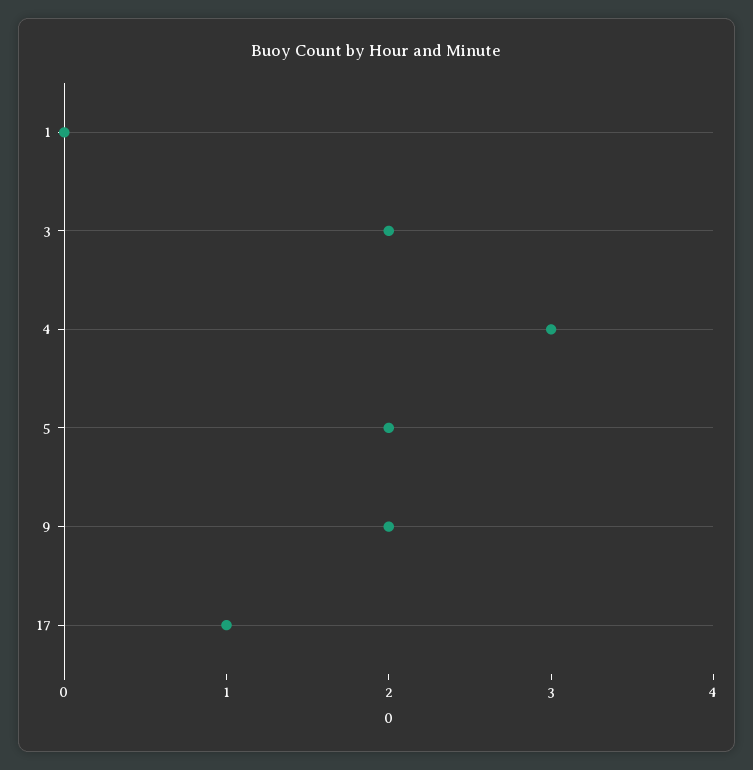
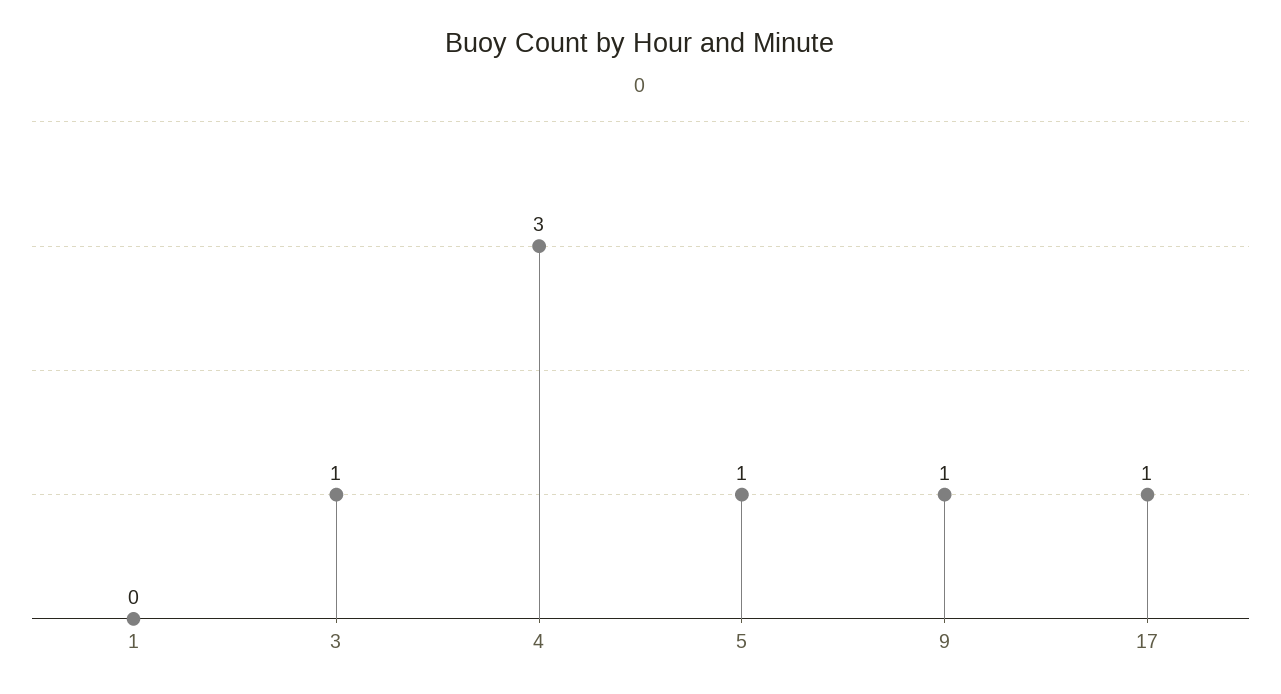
  {
    "1": 0,
-   "3": 2,
+   "3": 1,
    "4": 3,
-   "5": 2,
+   "5": 1,
-   "9": 2,
+   "9": 1,
    "17": 1
  }

